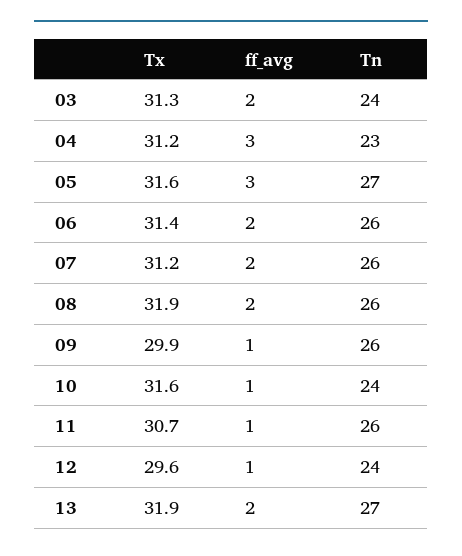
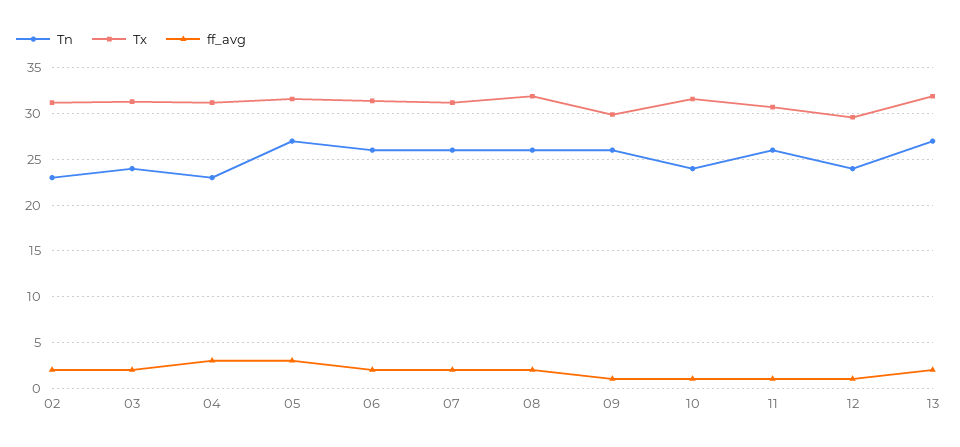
  {
    "Tx": {
      "03": 31.3,
      "04": 31.2,
      "05": 31.6,
      "06": 31.4,
      "07": 31.2,
      "08": 31.9,
      "09": 29.9,
      "10": 31.6,
      "11": 30.7,
      "12": 29.6,
-     "13": 31.9
+     "13": 31.9,
+     "02": 31
    },
    "ff_avg": {
      "03": 2,
      "04": 3,
      "05": 3,
      "06": 2,
      "07": 2,
      "08": 2,
      "09": 1,
      "10": 1,
      "11": 1,
      "12": 1,
-     "13": 2
+     "13": 2,
+     "02": 2
    },
    "Tn": {
      "03": 24,
      "04": 23,
      "05": 27,
      "06": 26,
      "07": 26,
      "08": 26,
      "09": 26,
      "10": 24,
      "11": 26,
      "12": 24,
-     "13": 27
+     "13": 27,
+     "02": 23
    }
  }

